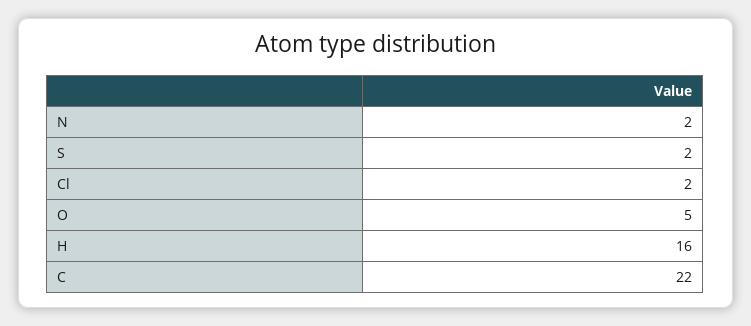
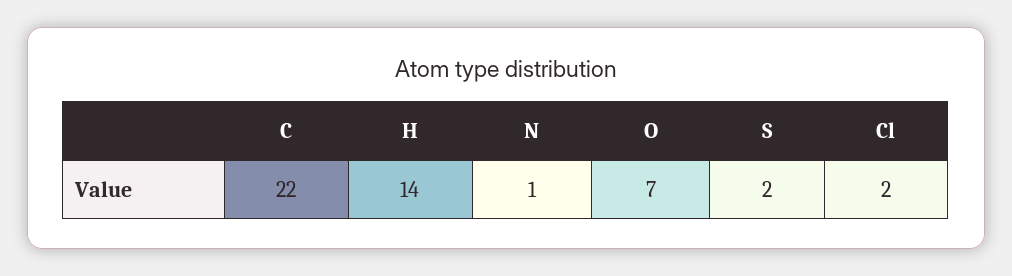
  {
-   "N": 2,
+   "N": 1,
    "S": 2,
    "Cl": 2,
-   "O": 5,
+   "O": 7,
-   "H": 16,
+   "H": 14,
    "C": 22
  }

